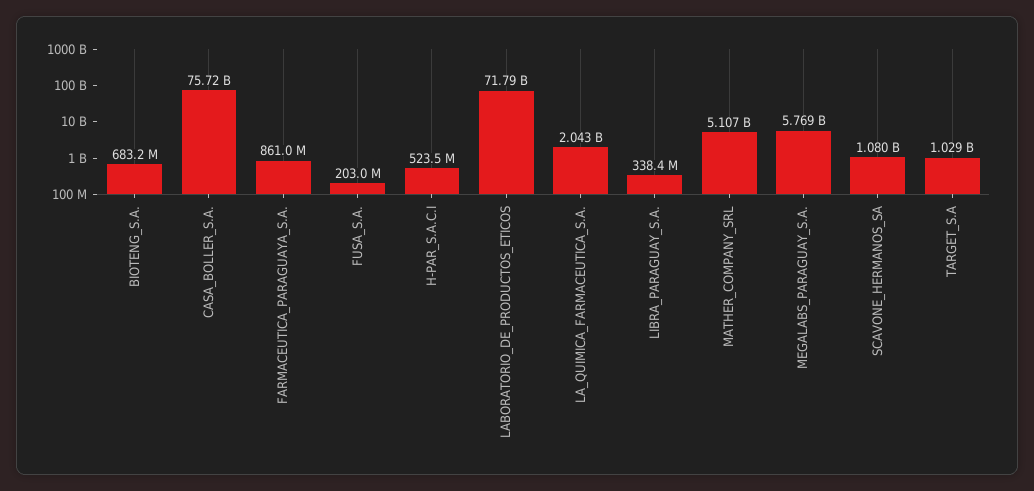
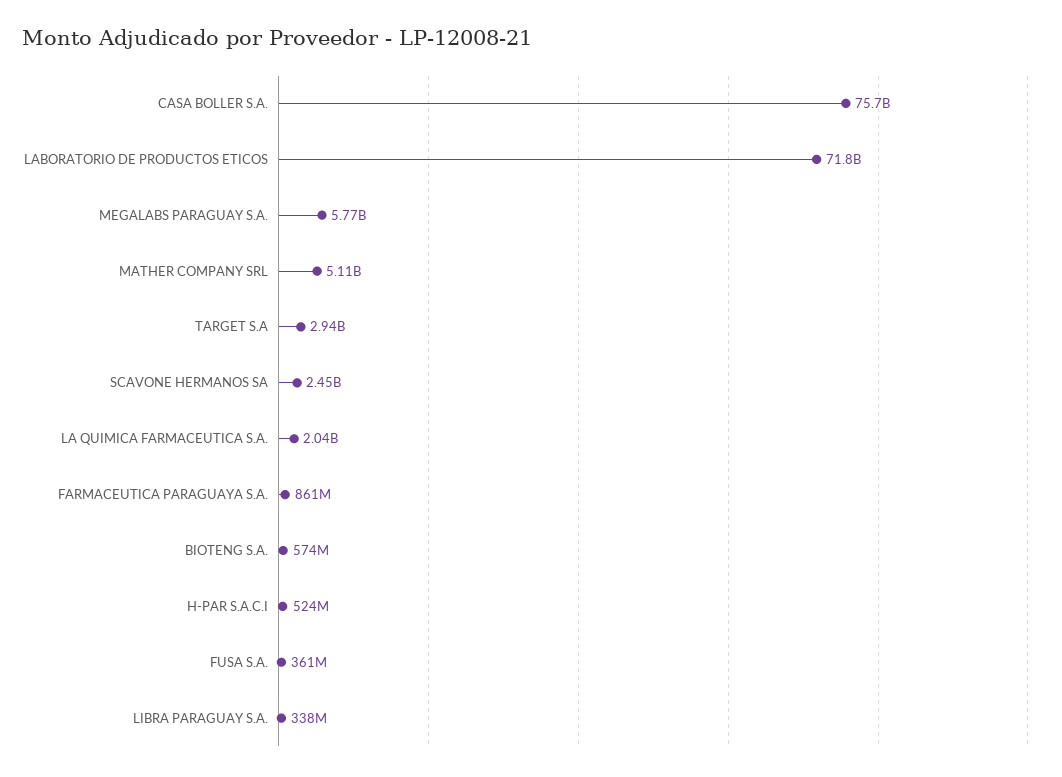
  {
-   "BIOTENG_S.A.": 683200000,
+   "BIOTENG_S.A.": 574000000,
    "CASA_BOLLER_S.A.": 75720000000,
    "FARMACEUTICA_PARAGUAYA_S.A.": 861000000,
-   "FUSA_S.A.": 203000000,
+   "FUSA_S.A.": 361000000,
    "H-PAR_S.A.C.I": 523500000,
    "LABORATORIO_DE_PRODUCTOS_ETICOS": 71790000000,
    "LA_QUIMICA_FARMACEUTICA_S.A.": 2043000000,
    "LIBRA_PARAGUAY_S.A.": 338400000,
    "MATHER_COMPANY_SRL": 5107000000,
    "MEGALABS_PARAGUAY_S.A.": 5769000000,
-   "SCAVONE_HERMANOS_SA": 1080000000,
+   "SCAVONE_HERMANOS_SA": 2450000000,
-   "TARGET_S.A": 1029000000
+   "TARGET_S.A": 2940000000
  }

